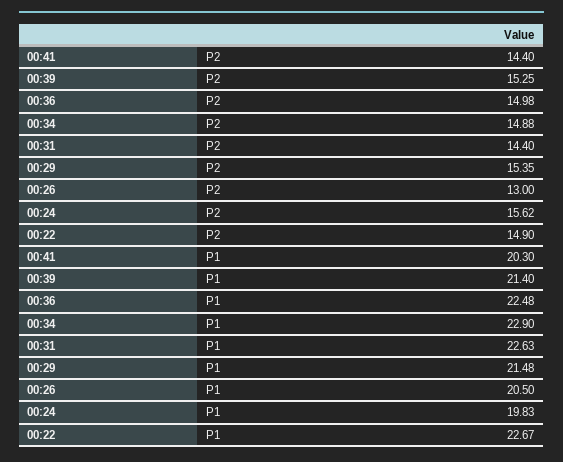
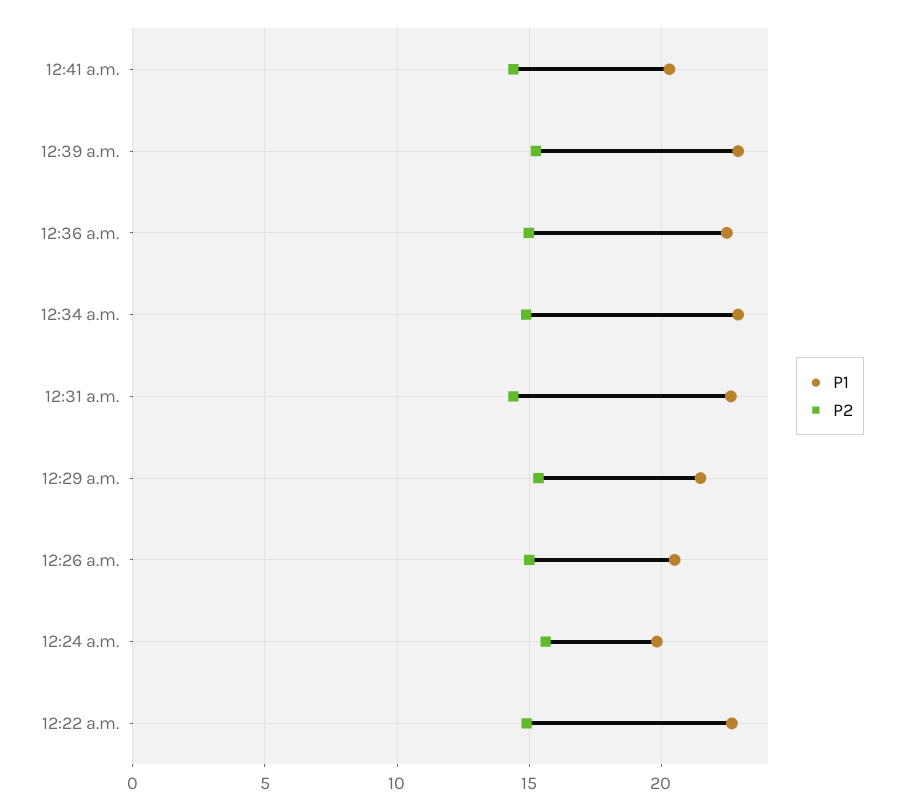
  {
    "P2": {
      "00:41": 14.4,
      "00:39": 15.25,
      "00:36": 14.98,
      "00:34": 14.88,
      "00:31": 14.4,
      "00:29": 15.35,
-     "00:26": 13,
+     "00:26": 15,
      "00:24": 15.62,
      "00:22": 14.9
    },
    "P1": {
      "00:41": 20.3,
-     "00:39": 21.4,
+     "00:39": 23,
      "00:36": 22.48,
      "00:34": 22.9,
      "00:31": 22.63,
      "00:29": 21.48,
      "00:26": 20.5,
      "00:24": 19.83,
      "00:22": 22.67
    }
  }

